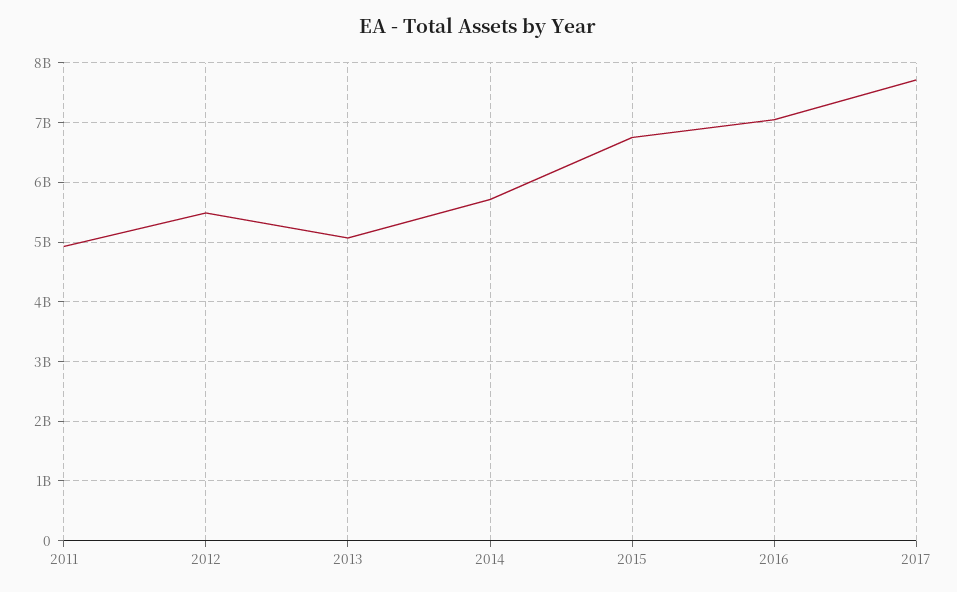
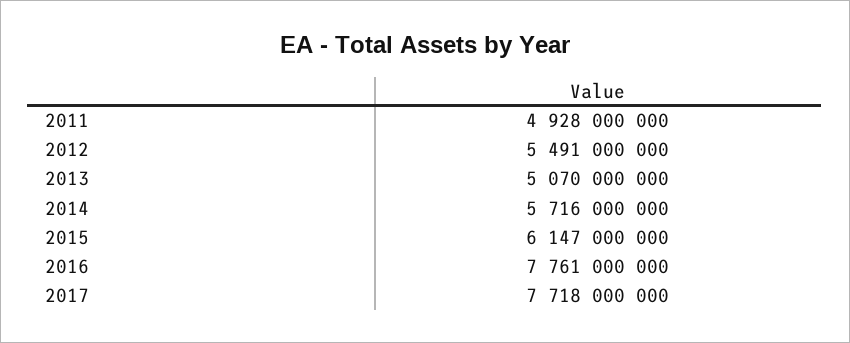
  {
    "2011": 4928000000,
    "2012": 5491000000,
    "2013": 5070000000,
    "2014": 5716000000,
-   "2015": 6800000000,
+   "2015": 6147000000,
-   "2016": 7000000000,
+   "2016": 7761000000,
    "2017": 7718000000
  }

